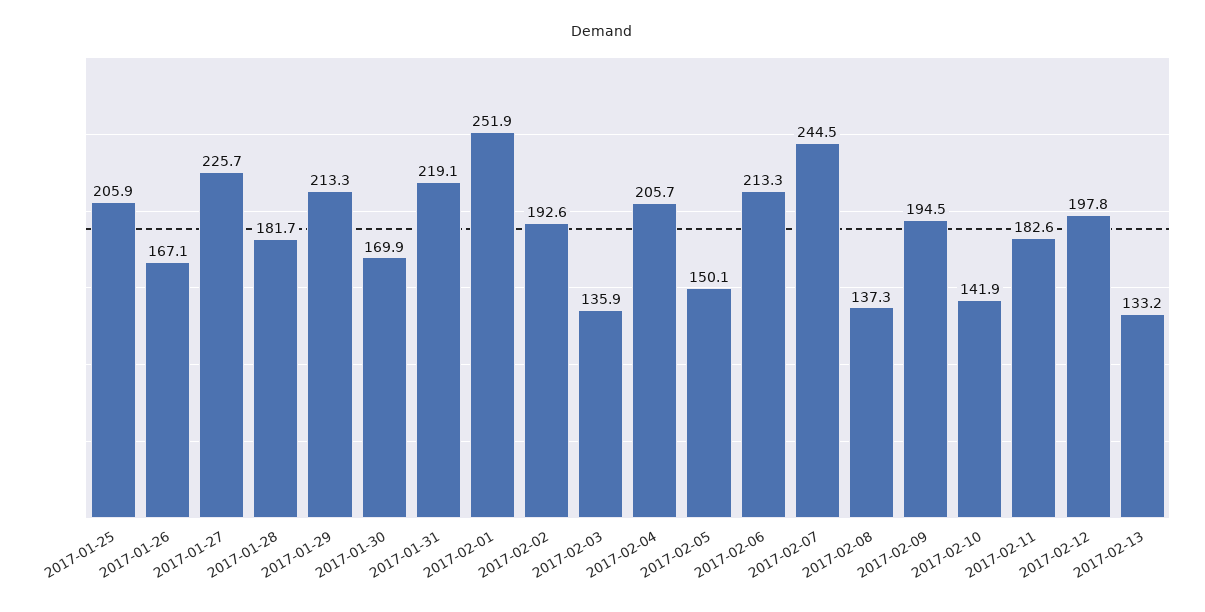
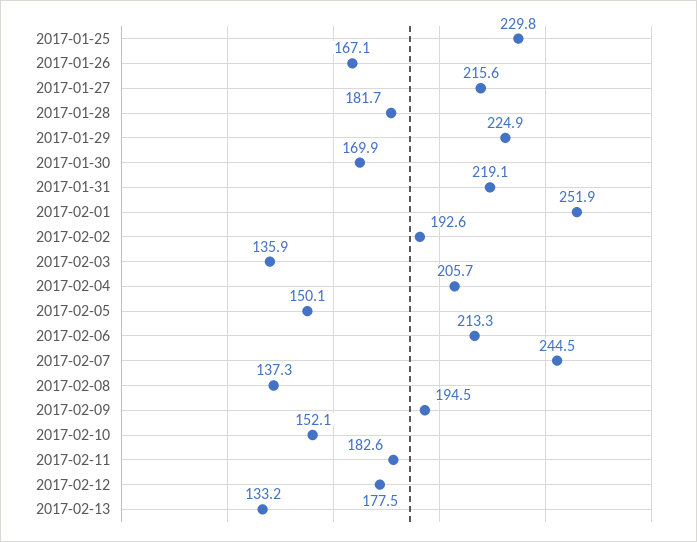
  {
-   "2017-01-25": 205.9,
+   "2017-01-25": 229.8,
    "2017-01-26": 167.1,
-   "2017-01-27": 225.7,
+   "2017-01-27": 215.6,
    "2017-01-28": 181.7,
-   "2017-01-29": 213.3,
+   "2017-01-29": 224.9,
    "2017-01-30": 169.9,
    "2017-01-31": 219.1,
    "2017-02-01": 251.9,
    "2017-02-02": 192.6,
    "2017-02-03": 135.9,
    "2017-02-04": 205.7,
    "2017-02-05": 150.1,
    "2017-02-06": 213.3,
    "2017-02-07": 244.5,
    "2017-02-08": 137.3,
    "2017-02-09": 194.5,
-   "2017-02-10": 141.9,
+   "2017-02-10": 152.1,
    "2017-02-11": 182.6,
-   "2017-02-12": 197.8,
+   "2017-02-12": 177.5,
    "2017-02-13": 133.2
  }

